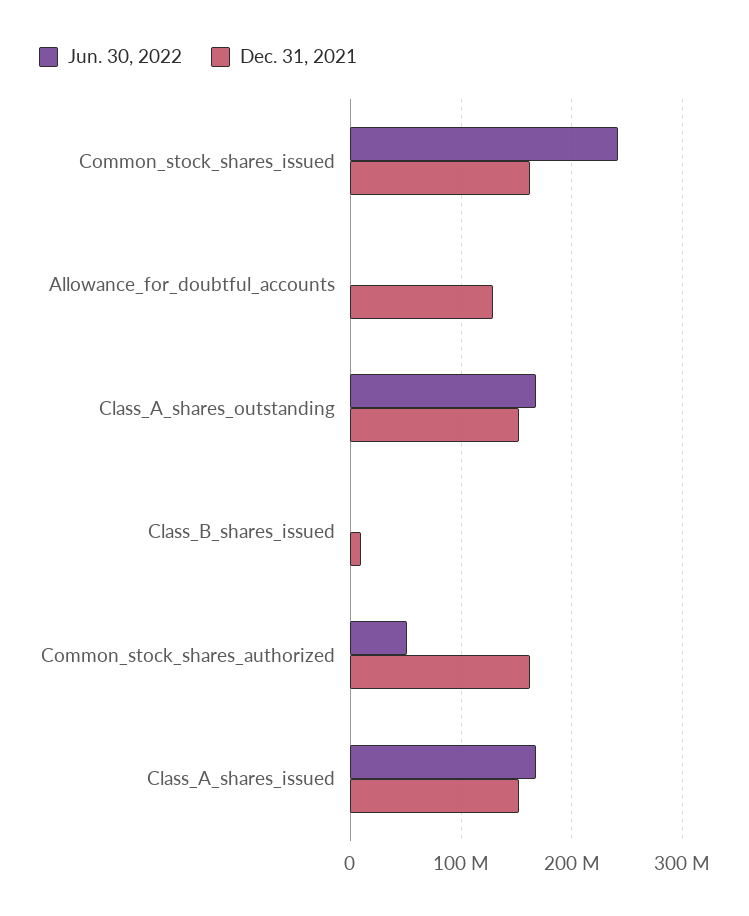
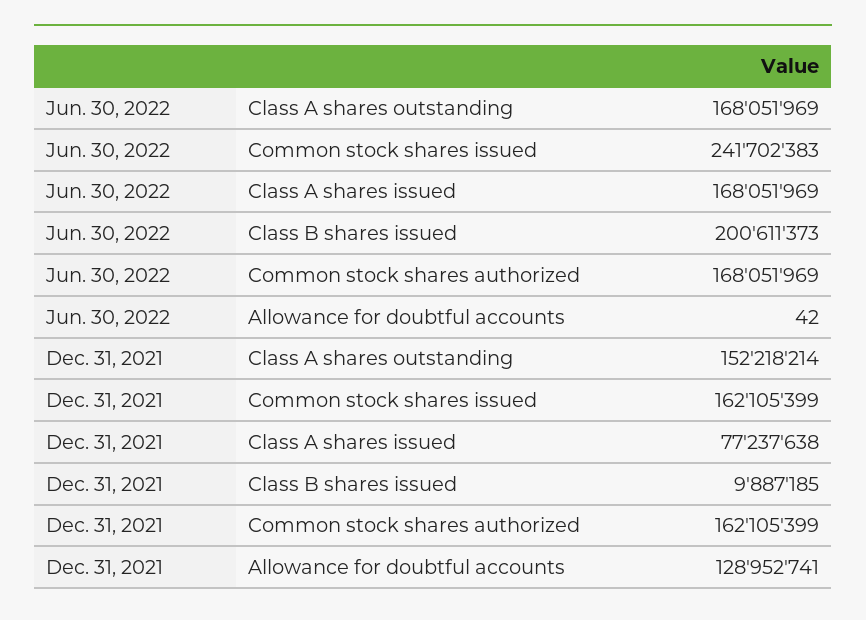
  {
    "Jun. 30, 2022": {
      "Common_stock_shares_issued": 241702383,
      "Allowance_for_doubtful_accounts": 42,
      "Class_A_shares_outstanding": 168051969,
-     "Class_B_shares_issued": 0,
+     "Class_B_shares_issued": 200611373,
-     "Common_stock_shares_authorized": 50000000,
+     "Common_stock_shares_authorized": 168051969,
      "Class_A_shares_issued": 168051969
    },
    "Dec. 31, 2021": {
      "Common_stock_shares_issued": 162105399,
      "Allowance_for_doubtful_accounts": 128952741,
      "Class_A_shares_outstanding": 152218214,
      "Class_B_shares_issued": 9887185,
      "Common_stock_shares_authorized": 162105399,
-     "Class_A_shares_issued": 150000000
+     "Class_A_shares_issued": 77237638
    }
  }

